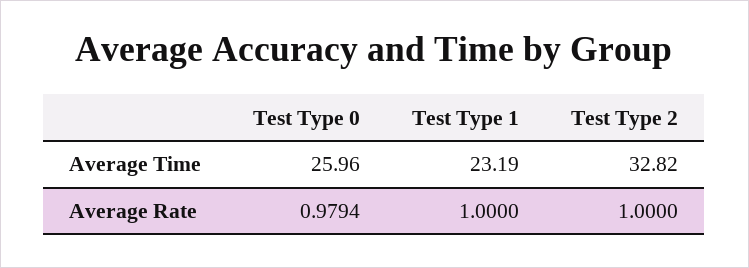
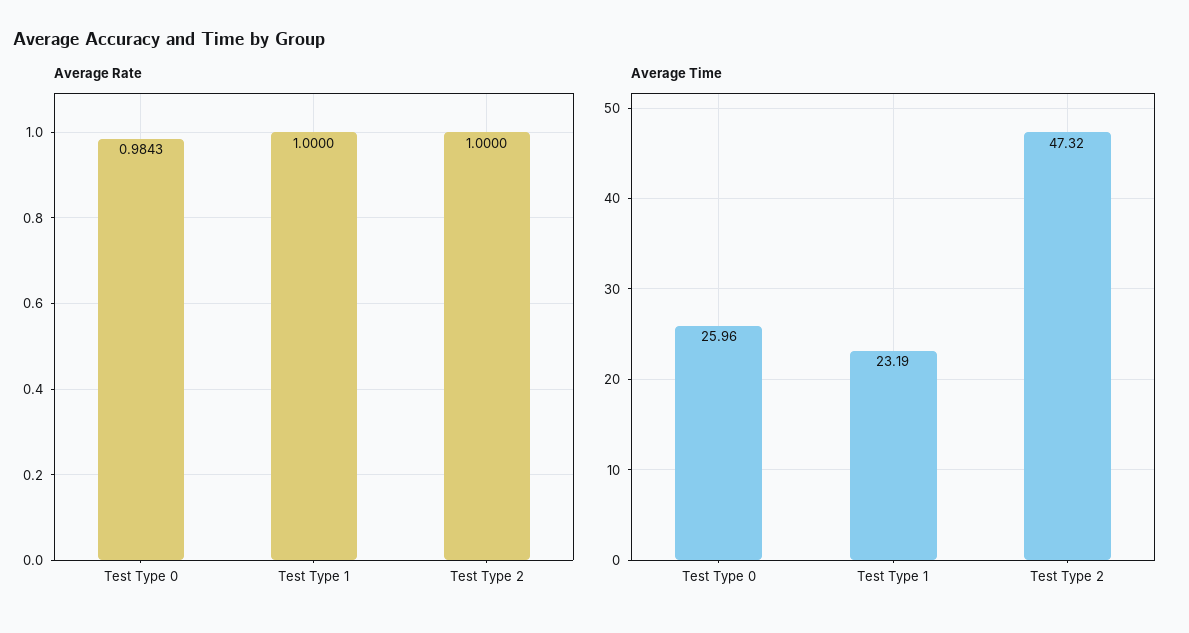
  {
    "Average Time": {
      "Test Type 0": 25.96,
      "Test Type 1": 23.19,
-     "Test Type 2": 32.82
+     "Test Type 2": 47.32
    },
    "Average Rate": {
-     "Test Type 0": 0.9794,
+     "Test Type 0": 0.9843,
      "Test Type 1": 1,
      "Test Type 2": 1
    }
  }

